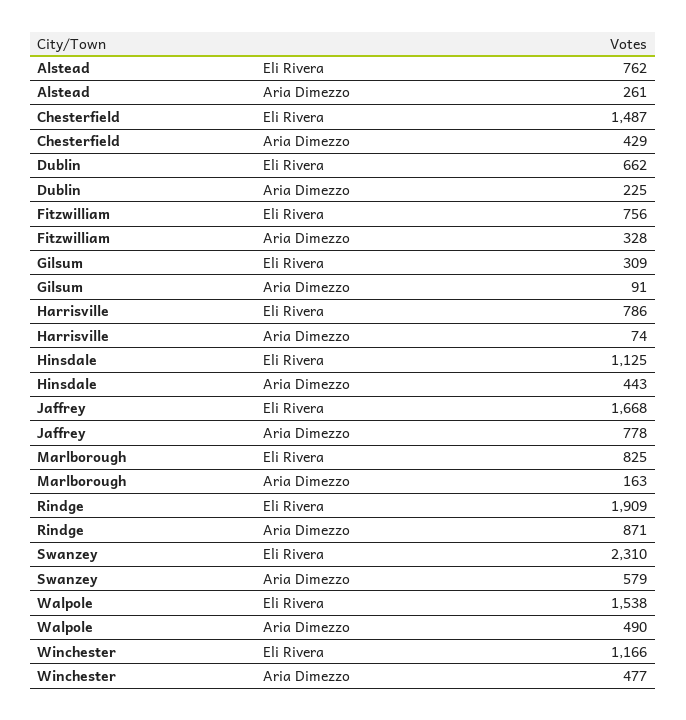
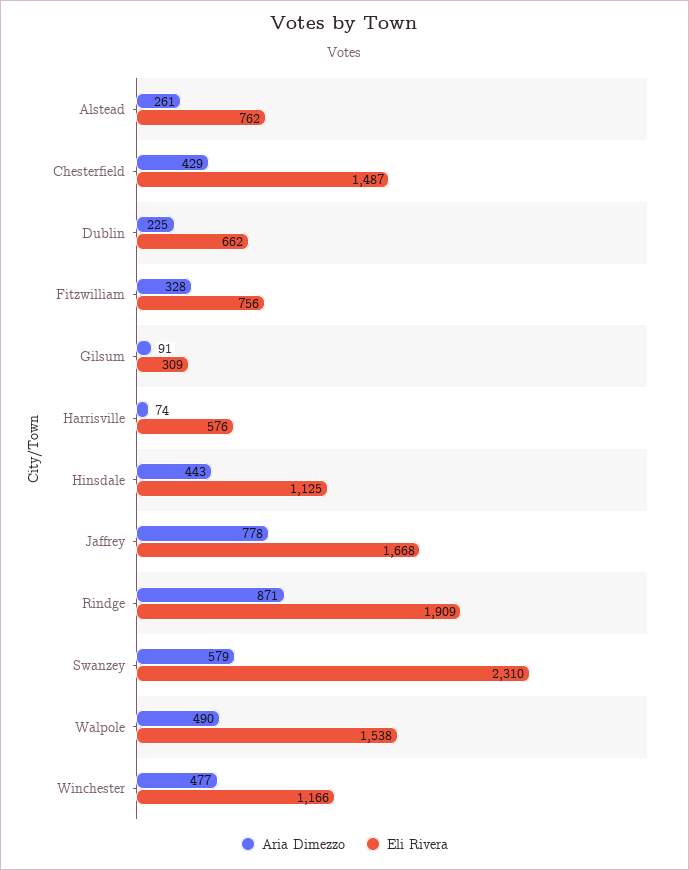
  {
    "Eli Rivera": {
      "Alstead": 762,
      "Chesterfield": 1487,
      "Dublin": 662,
      "Fitzwilliam": 756,
      "Gilsum": 309,
-     "Harrisville": 786,
+     "Harrisville": 576,
      "Hinsdale": 1125,
      "Jaffrey": 1668,
-     "Marlborough": 825,
      "Rindge": 1909,
      "Swanzey": 2310,
      "Walpole": 1538,
      "Winchester": 1166
    },
    "Aria Dimezzo": {
      "Alstead": 261,
      "Chesterfield": 429,
      "Dublin": 225,
      "Fitzwilliam": 328,
      "Gilsum": 91,
      "Harrisville": 74,
      "Hinsdale": 443,
      "Jaffrey": 778,
-     "Marlborough": 163,
      "Rindge": 871,
      "Swanzey": 579,
      "Walpole": 490,
      "Winchester": 477
    }
  }

